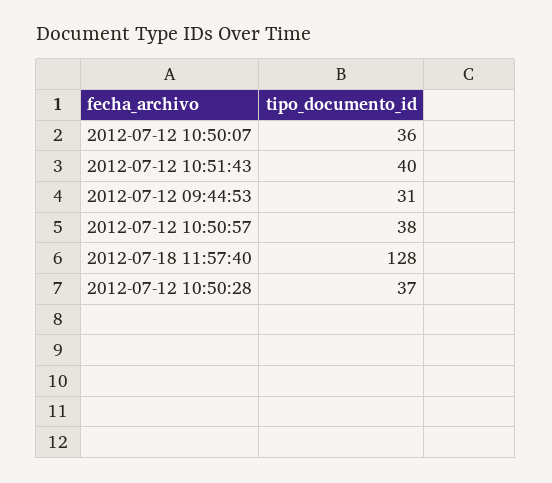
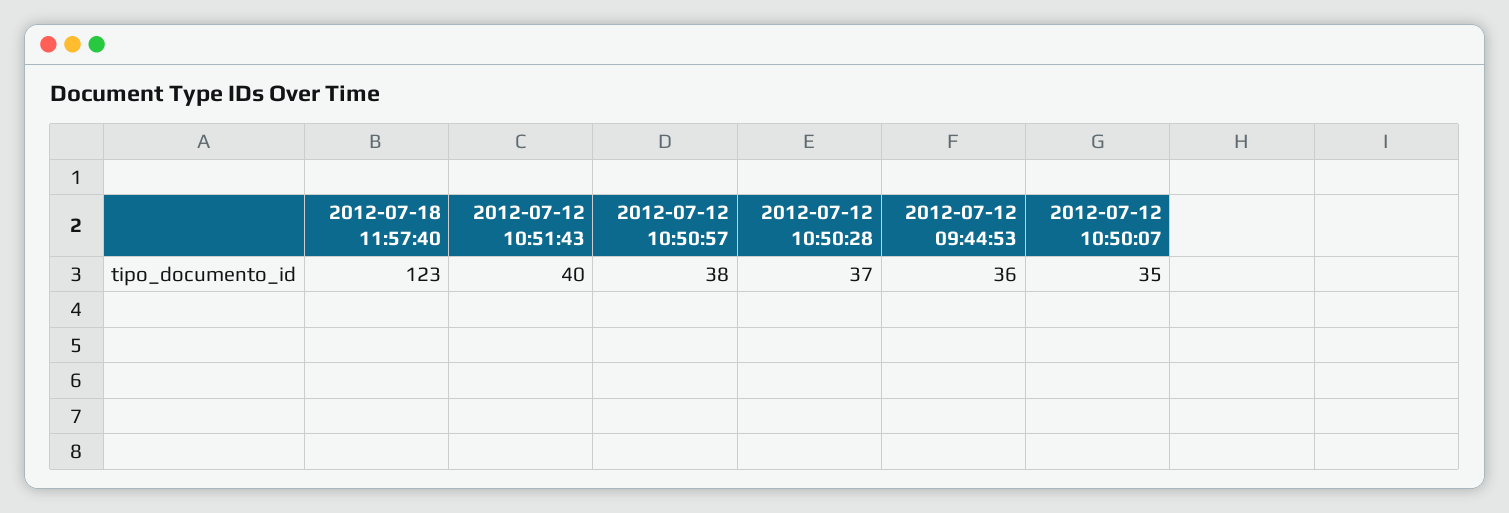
  {
-   "2012-07-12 10:50:07": 36,
+   "2012-07-12 10:50:07": 35,
    "2012-07-12 10:51:43": 40,
-   "2012-07-12 09:44:53": 31,
+   "2012-07-12 09:44:53": 36,
    "2012-07-12 10:50:57": 38,
-   "2012-07-18 11:57:40": 128,
+   "2012-07-18 11:57:40": 123,
    "2012-07-12 10:50:28": 37
  }

